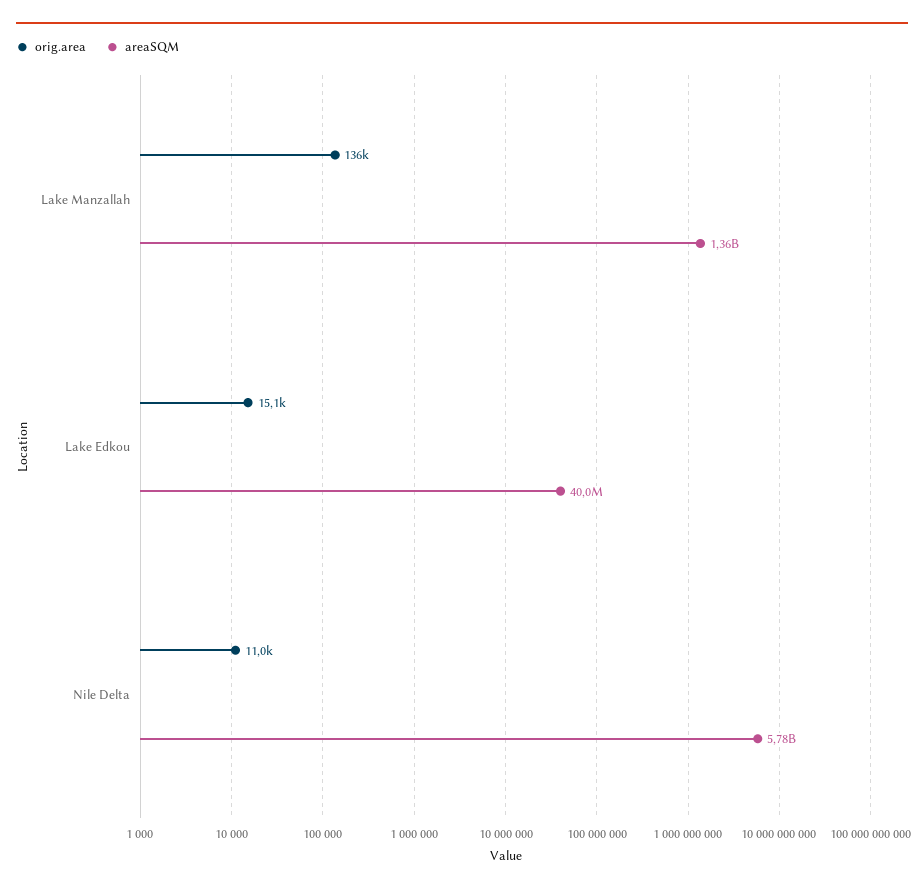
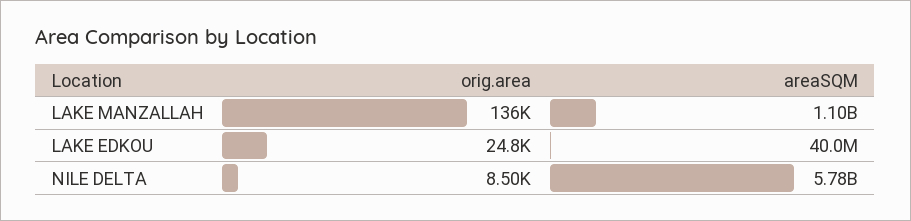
  {
    "orig.area": {
      "Lake Manzallah": 136000,
-     "Lake Edkou": 15100,
+     "Lake Edkou": 24800,
-     "Nile Delta": 11000
+     "Nile Delta": 8500
    },
    "areaSQM": {
-     "Lake Manzallah": 1360000000,
+     "Lake Manzallah": 1100000000,
      "Lake Edkou": 40000000,
      "Nile Delta": 5780000000
    }
  }

